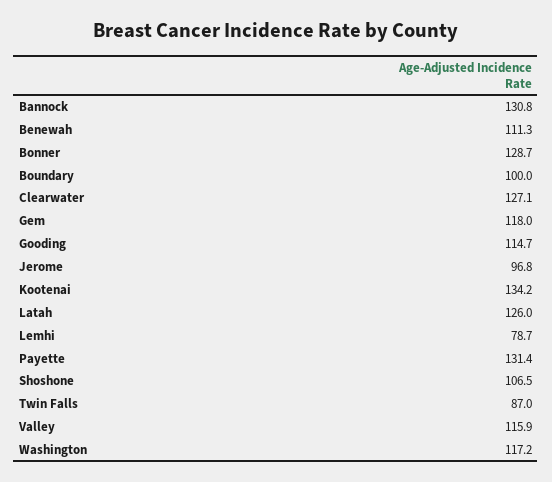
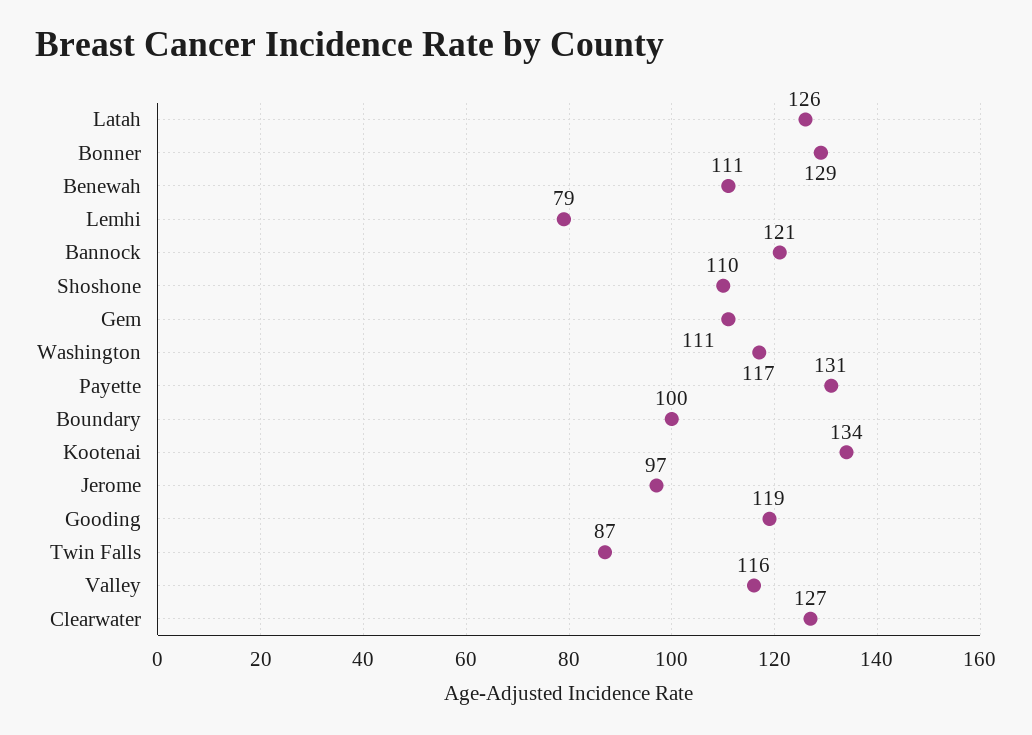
  {
-   "Bannock": 130.8,
+   "Bannock": 121,
    "Benewah": 111.3,
    "Bonner": 128.7,
    "Boundary": 100,
    "Clearwater": 127.1,
-   "Gem": 118,
+   "Gem": 111,
-   "Gooding": 114.7,
+   "Gooding": 119,
    "Jerome": 96.8,
    "Kootenai": 134.2,
    "Latah": 126,
    "Lemhi": 78.7,
    "Payette": 131.4,
-   "Shoshone": 106.5,
+   "Shoshone": 110,
    "Twin Falls": 87,
    "Valley": 115.9,
    "Washington": 117.2
  }

